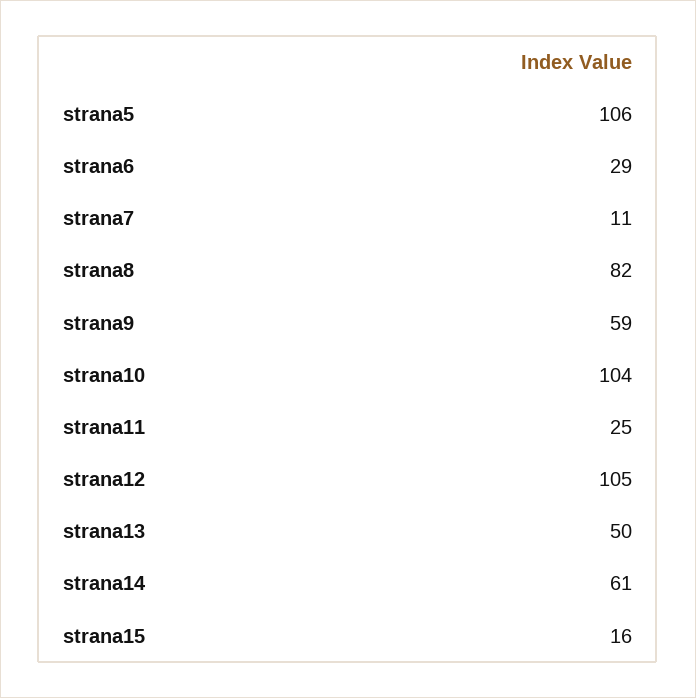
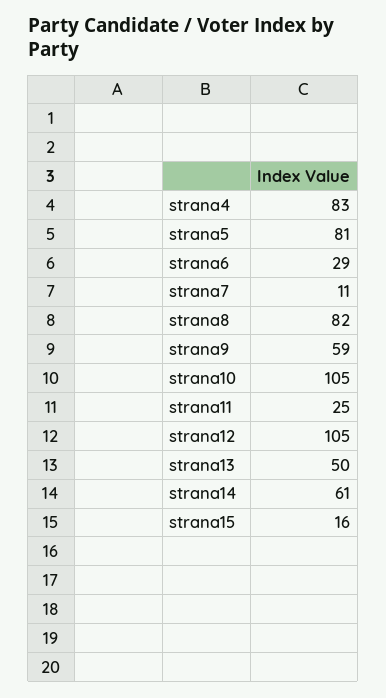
  {
-   "strana5": 106,
+   "strana5": 81,
    "strana6": 29,
    "strana7": 11,
    "strana8": 82,
    "strana9": 59,
-   "strana10": 104,
+   "strana10": 105,
    "strana11": 25,
    "strana12": 105,
    "strana13": 50,
    "strana14": 61,
-   "strana15": 16
+   "strana15": 16,
+   "strana4": 83
  }

